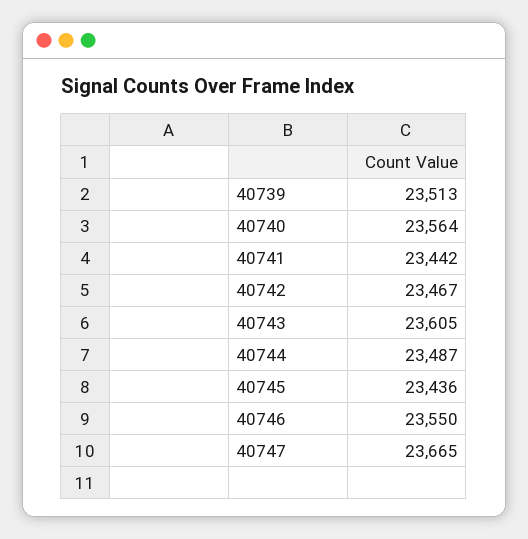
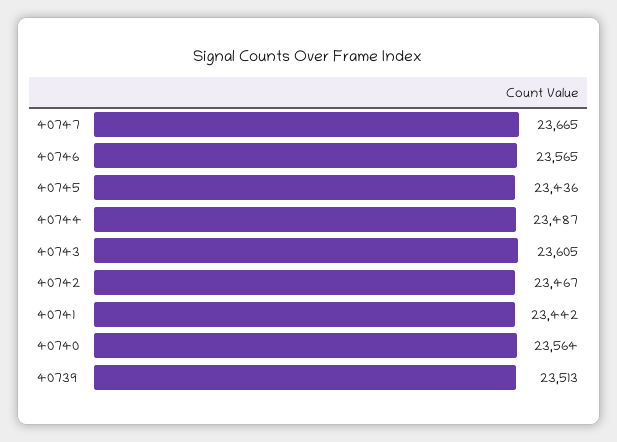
  {
    "40739": 23513,
    "40740": 23564,
    "40741": 23442,
    "40742": 23467,
    "40743": 23605,
    "40744": 23487,
    "40745": 23436,
-   "40746": 23550,
+   "40746": 23565,
    "40747": 23665
  }

